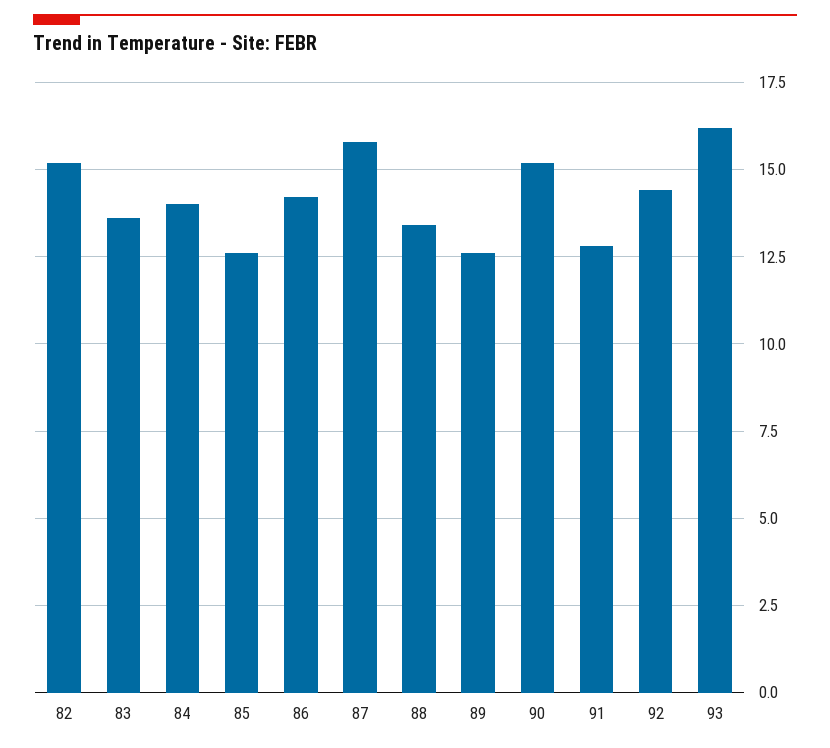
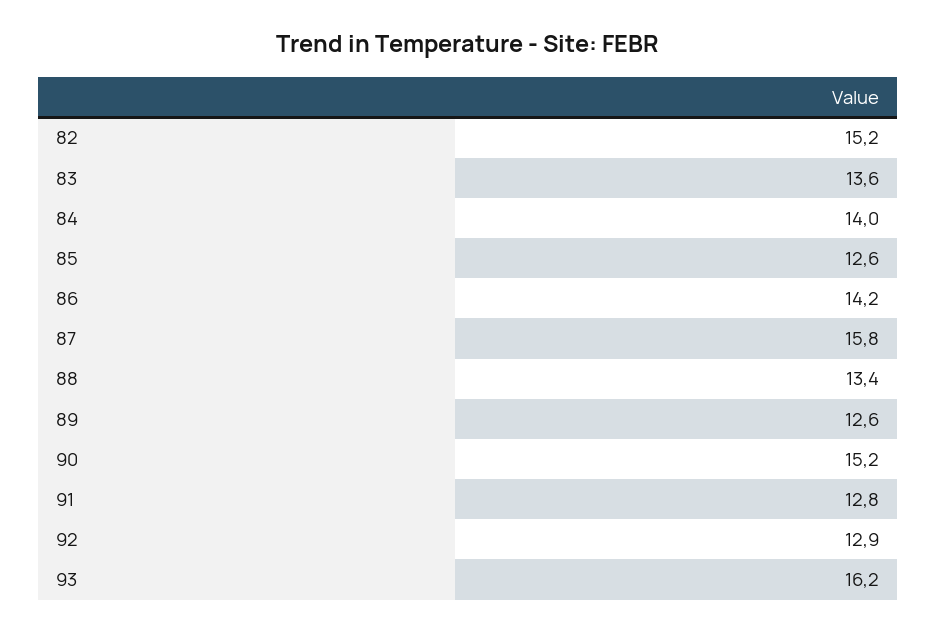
  {
    "82": 15.2,
    "83": 13.6,
    "84": 14,
    "85": 12.6,
    "86": 14.2,
    "87": 15.8,
    "88": 13.4,
    "89": 12.6,
    "90": 15.2,
    "91": 12.8,
-   "92": 14.5,
+   "92": 12.9,
    "93": 16.2
  }

